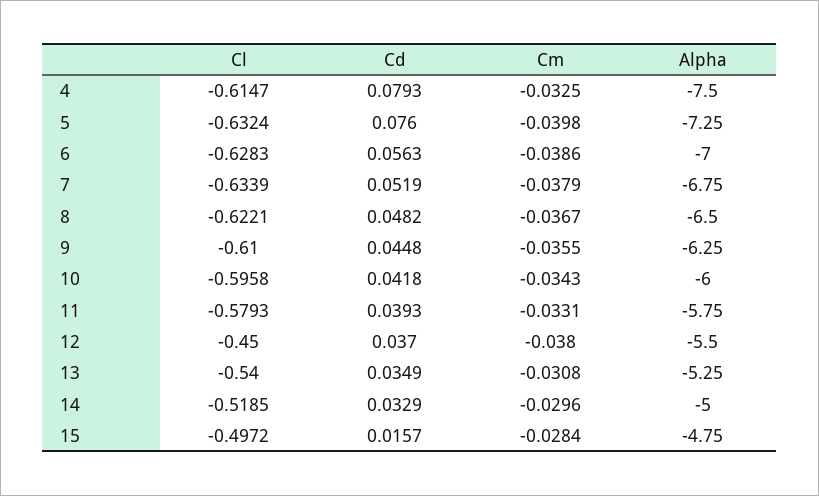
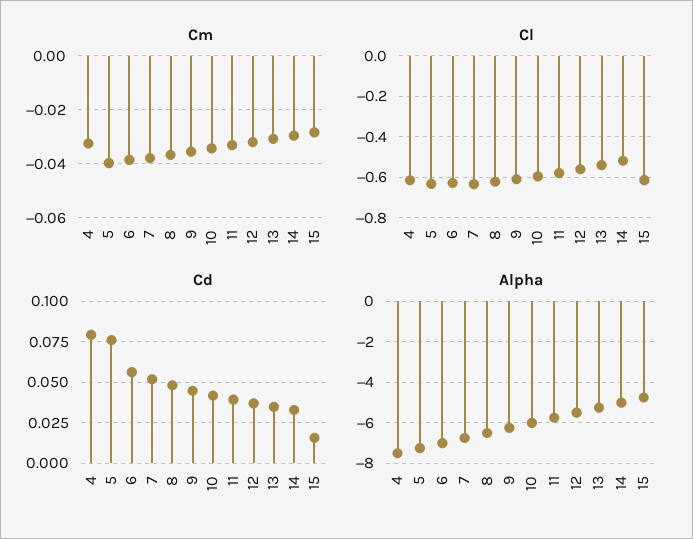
  {
    "Cl": {
      "4": -0.6147,
      "5": -0.6324,
      "6": -0.6283,
      "7": -0.6339,
      "8": -0.6221,
      "9": -0.61,
      "10": -0.5958,
      "11": -0.5793,
-     "12": -0.45,
+     "12": -0.55,
      "13": -0.54,
      "14": -0.5185,
-     "15": -0.4972
+     "15": -0.6
    },
    "Cd": {
      "4": 0.0793,
      "5": 0.076,
      "6": 0.0563,
      "7": 0.0519,
      "8": 0.0482,
      "9": 0.0448,
      "10": 0.0418,
      "11": 0.0393,
      "12": 0.037,
      "13": 0.0349,
      "14": 0.0329,
      "15": 0.0157
    },
    "Cm": {
      "4": -0.0325,
      "5": -0.0398,
      "6": -0.0386,
      "7": -0.0379,
      "8": -0.0367,
      "9": -0.0355,
      "10": -0.0343,
      "11": -0.0331,
-     "12": -0.038,
+     "12": -0.0325,
      "13": -0.0308,
      "14": -0.0296,
      "15": -0.0284
    },
    "Alpha": {
      "4": -7.5,
      "5": -7.25,
      "6": -7,
      "7": -6.75,
      "8": -6.5,
      "9": -6.25,
      "10": -6,
      "11": -5.75,
      "12": -5.5,
      "13": -5.25,
      "14": -5,
      "15": -4.75
    }
  }

